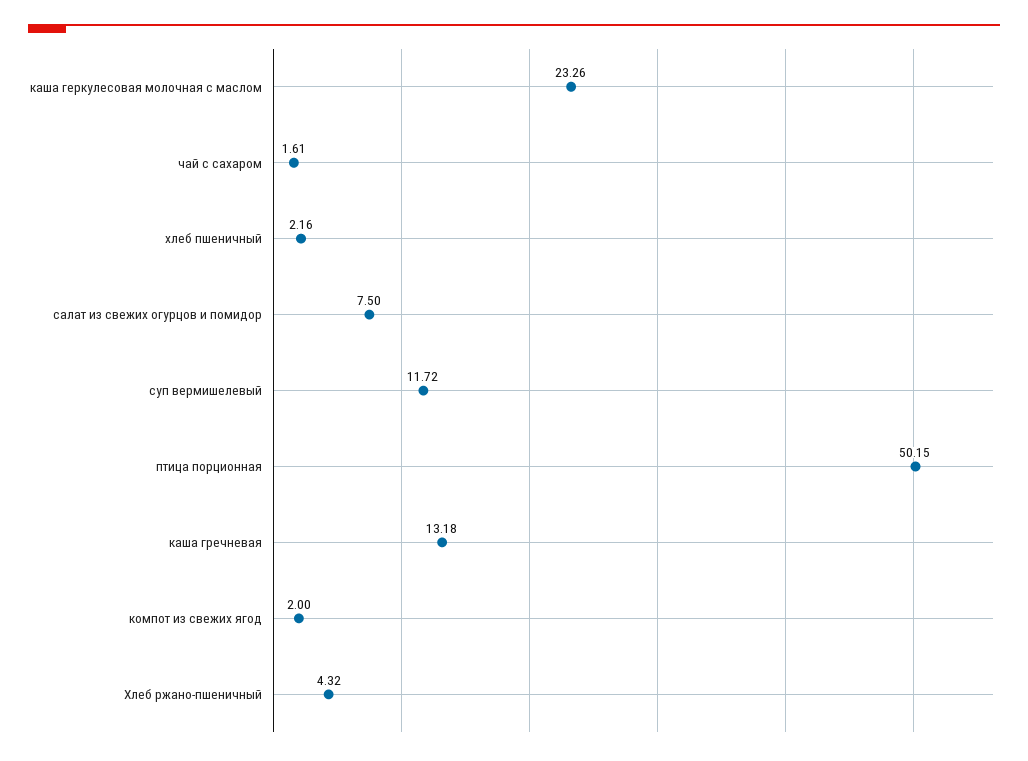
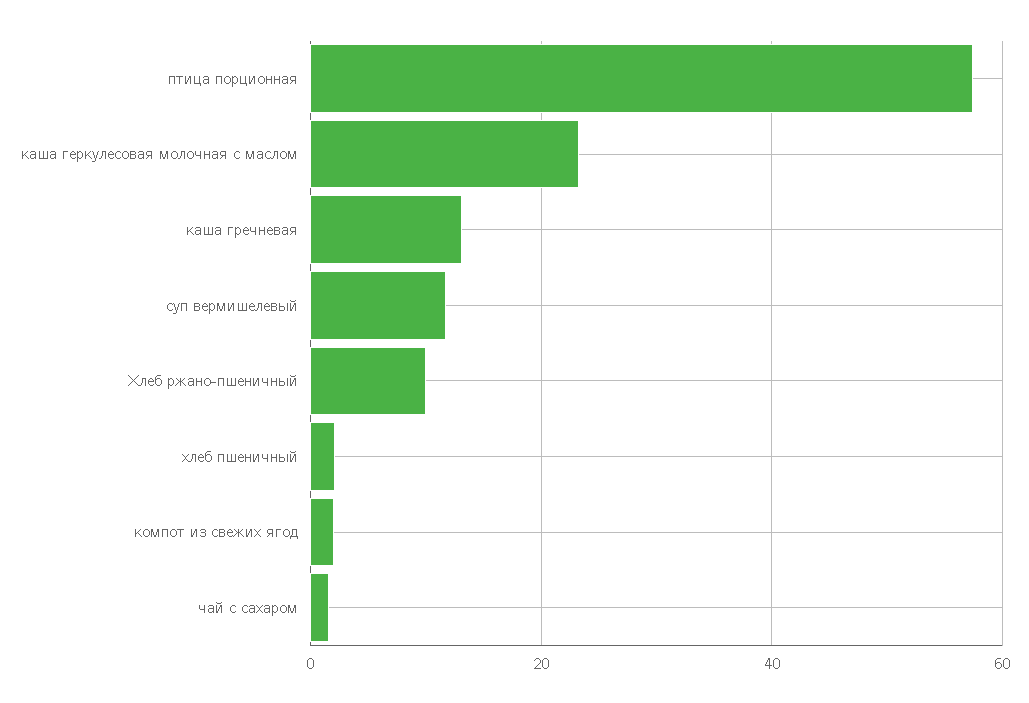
  {
    "каша геркулесовая молочная с маслом": 23.26,
    "чай с сахаром": 1.61,
    "хлеб пшеничный": 2.16,
-   "салат из свежих огурцов и помидор": 7.5,
    "суп вермишелевый": 11.72,
-   "птица порционная": 50.15,
+   "птица порционная": 58,
    "каша гречневая": 13.18,
    "компот из свежих ягод": 2,
-   "Хлеб ржано-пшеничный": 4.32
+   "Хлеб ржано-пшеничный": 10
  }

